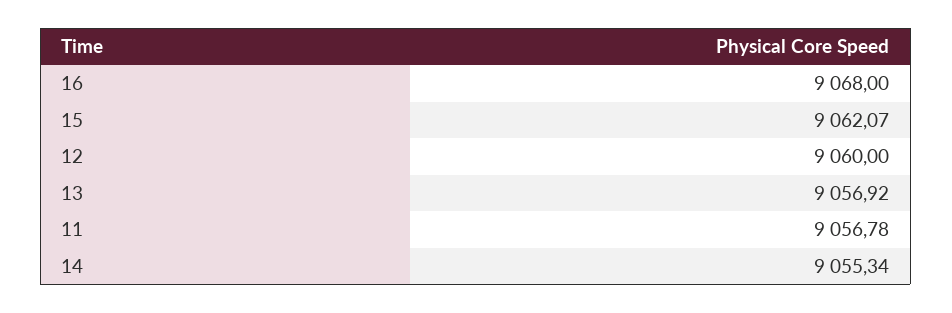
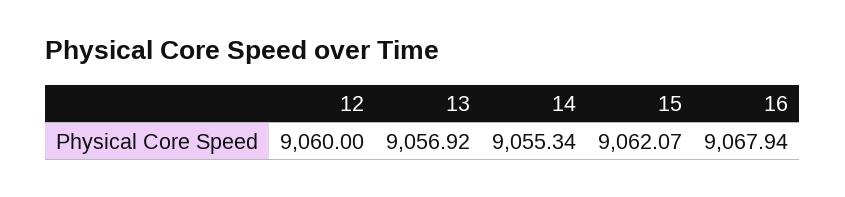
  {
-   "16": 9068,
+   "16": 9067.94,
    "15": 9062.07,
    "12": 9060,
    "13": 9056.92,
-   "11": 9056.78,
    "14": 9055.34
  }

